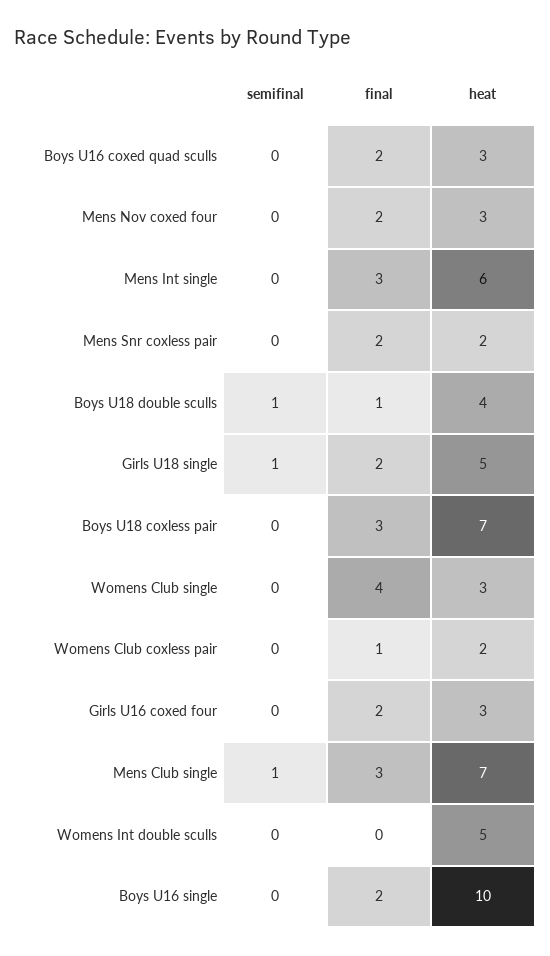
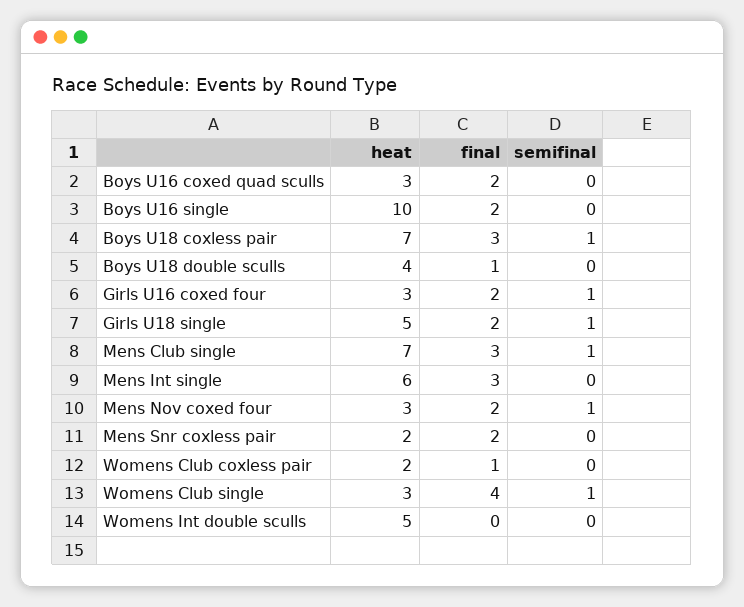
  {
    "semifinal": {
      "Boys U16 coxed quad sculls": 0,
-     "Mens Nov coxed four": 0,
+     "Mens Nov coxed four": 1,
      "Mens Int single": 0,
      "Mens Snr coxless pair": 0,
-     "Boys U18 double sculls": 1,
+     "Boys U18 double sculls": 0,
      "Girls U18 single": 1,
-     "Boys U18 coxless pair": 0,
+     "Boys U18 coxless pair": 1,
-     "Womens Club single": 0,
+     "Womens Club single": 1,
      "Womens Club coxless pair": 0,
-     "Girls U16 coxed four": 0,
+     "Girls U16 coxed four": 1,
      "Mens Club single": 1,
      "Womens Int double sculls": 0,
      "Boys U16 single": 0
    },
    "final": {
      "Boys U16 coxed quad sculls": 2,
      "Mens Nov coxed four": 2,
      "Mens Int single": 3,
      "Mens Snr coxless pair": 2,
      "Boys U18 double sculls": 1,
      "Girls U18 single": 2,
      "Boys U18 coxless pair": 3,
      "Womens Club single": 4,
      "Womens Club coxless pair": 1,
      "Girls U16 coxed four": 2,
      "Mens Club single": 3,
      "Womens Int double sculls": 0,
      "Boys U16 single": 2
    },
    "heat": {
      "Boys U16 coxed quad sculls": 3,
      "Mens Nov coxed four": 3,
      "Mens Int single": 6,
      "Mens Snr coxless pair": 2,
      "Boys U18 double sculls": 4,
      "Girls U18 single": 5,
      "Boys U18 coxless pair": 7,
      "Womens Club single": 3,
      "Womens Club coxless pair": 2,
      "Girls U16 coxed four": 3,
      "Mens Club single": 7,
      "Womens Int double sculls": 5,
      "Boys U16 single": 10
    }
  }

